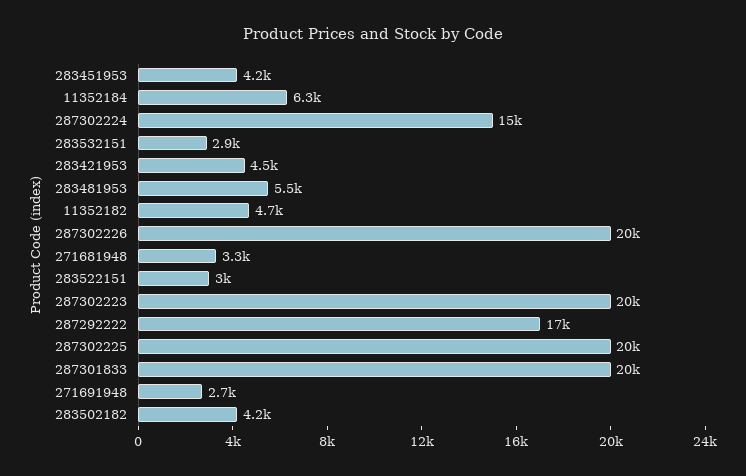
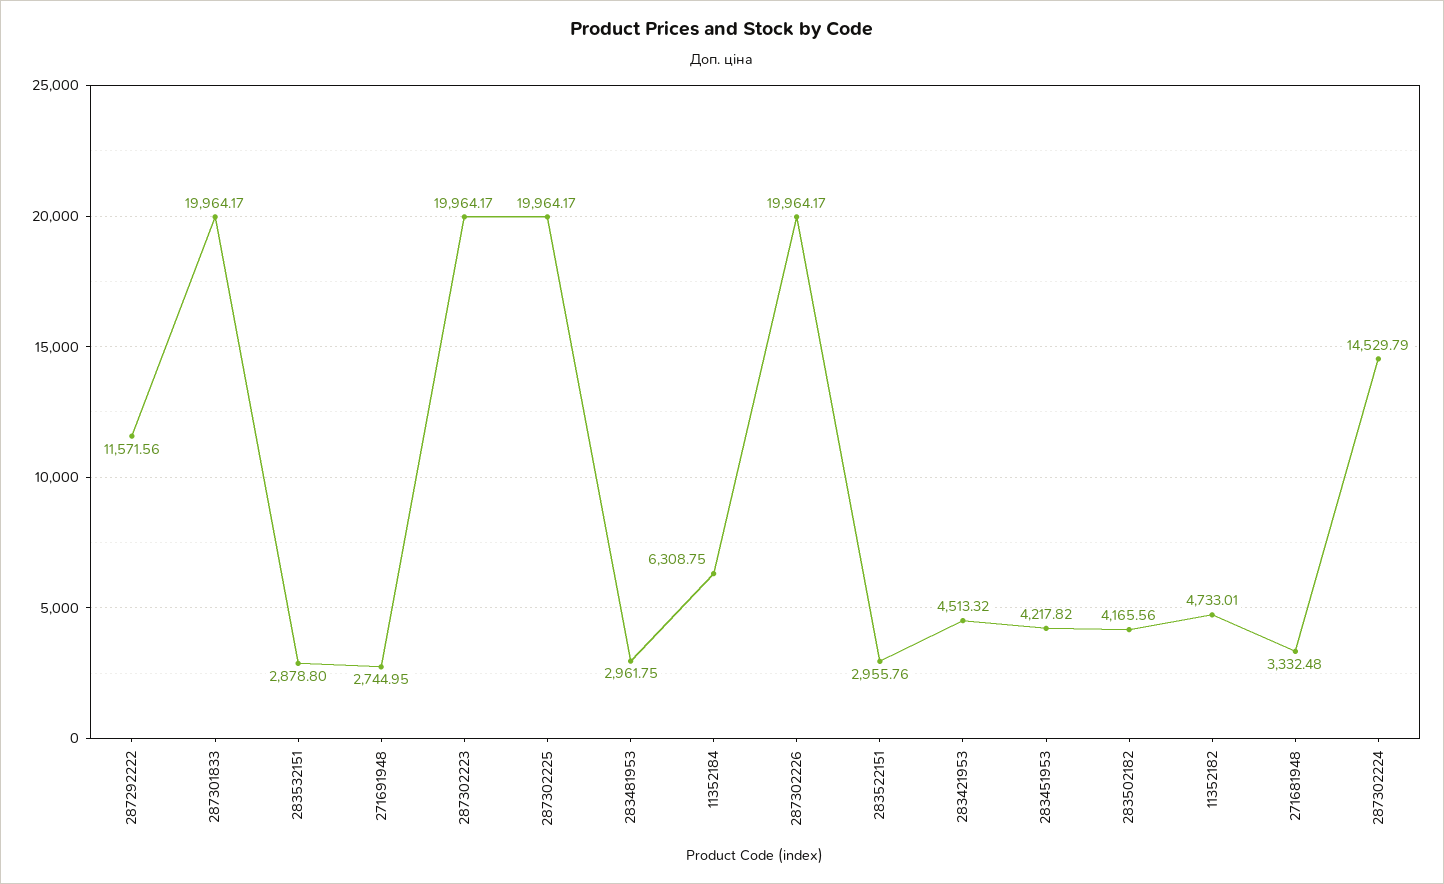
  {
    "283451953": 4217.82,
    "11352184": 6308.75,
    "287302224": 14529.79,
    "283532151": 2878.8,
    "283421953": 4513.32,
-   "283481953": 5500,
+   "283481953": 2961.75,
    "11352182": 4733.01,
    "287302226": 19964.17,
    "271681948": 3332.48,
    "283522151": 2955.76,
    "287302223": 19964.17,
-   "287292222": 17000,
+   "287292222": 11571.56,
    "287302225": 19964.17,
    "287301833": 19964.17,
    "271691948": 2744.95,
    "283502182": 4165.56
  }

